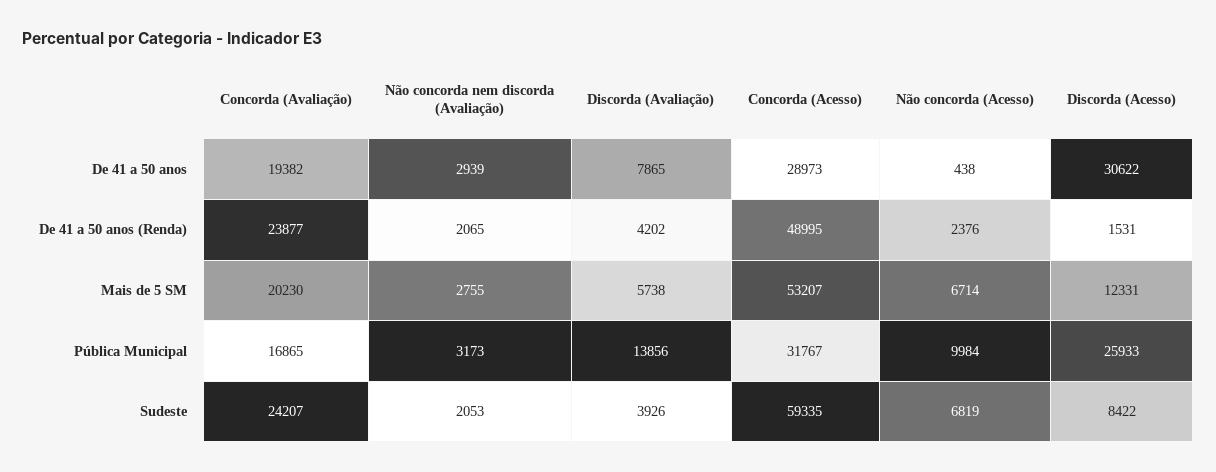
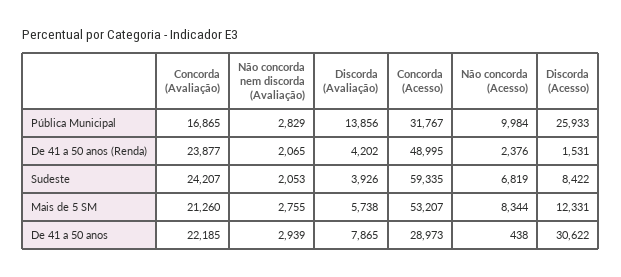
  {
    "Concorda (Avaliação)": {
-     "De 41 a 50 anos": 19382,
+     "De 41 a 50 anos": 22185,
      "De 41 a 50 anos (Renda)": 23877,
-     "Mais de 5 SM": 20230,
+     "Mais de 5 SM": 21260,
      "Pública Municipal": 16865,
      "Sudeste": 24207
    },
    "Não concorda nem discorda (Avaliação)": {
      "De 41 a 50 anos": 2939,
      "De 41 a 50 anos (Renda)": 2065,
      "Mais de 5 SM": 2755,
-     "Pública Municipal": 3173,
+     "Pública Municipal": 2829,
      "Sudeste": 2053
    },
    "Discorda (Avaliação)": {
      "De 41 a 50 anos": 7865,
      "De 41 a 50 anos (Renda)": 4202,
      "Mais de 5 SM": 5738,
      "Pública Municipal": 13856,
      "Sudeste": 3926
    },
    "Concorda (Acesso)": {
      "De 41 a 50 anos": 28973,
      "De 41 a 50 anos (Renda)": 48995,
      "Mais de 5 SM": 53207,
      "Pública Municipal": 31767,
      "Sudeste": 59335
    },
    "Não concorda (Acesso)": {
      "De 41 a 50 anos": 438,
      "De 41 a 50 anos (Renda)": 2376,
-     "Mais de 5 SM": 6714,
+     "Mais de 5 SM": 8344,
      "Pública Municipal": 9984,
      "Sudeste": 6819
    },
    "Discorda (Acesso)": {
      "De 41 a 50 anos": 30622,
      "De 41 a 50 anos (Renda)": 1531,
      "Mais de 5 SM": 12331,
      "Pública Municipal": 25933,
      "Sudeste": 8422
    }
  }

